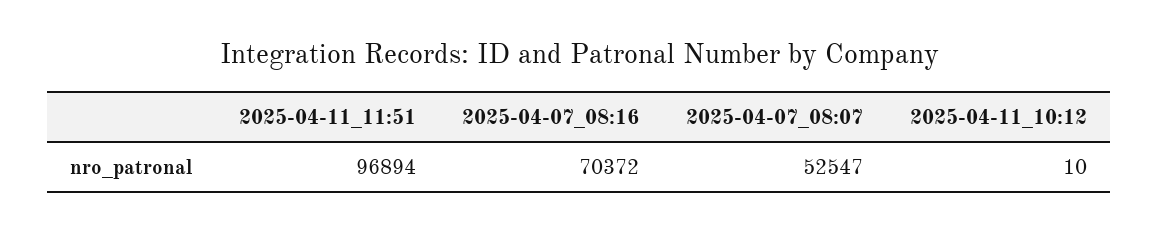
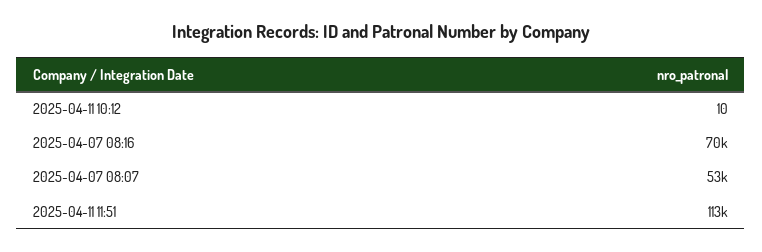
  {
-   "2025-04-11_11:51": 96894,
+   "2025-04-11_11:51": 113000,
    "2025-04-07_08:16": 70372,
    "2025-04-07_08:07": 52547,
    "2025-04-11_10:12": 10
  }

